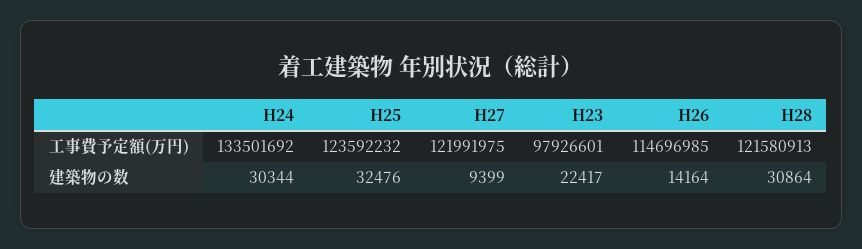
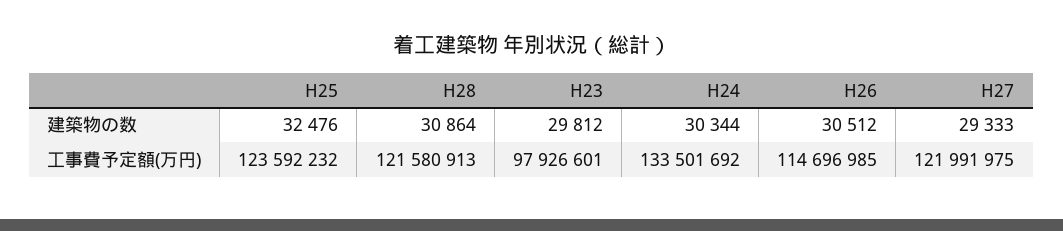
  {
    "H24": {
      "工事費予定額(万円)": 133501692,
      "建築物の数": 30344
    },
    "H25": {
      "工事費予定額(万円)": 123592232,
      "建築物の数": 32476
    },
    "H27": {
      "工事費予定額(万円)": 121991975,
-     "建築物の数": 9399
+     "建築物の数": 29333
    },
    "H23": {
      "工事費予定額(万円)": 97926601,
-     "建築物の数": 22417
+     "建築物の数": 29812
    },
    "H26": {
      "工事費予定額(万円)": 114696985,
-     "建築物の数": 14164
+     "建築物の数": 30512
    },
    "H28": {
      "工事費予定額(万円)": 121580913,
      "建築物の数": 30864
    }
  }

